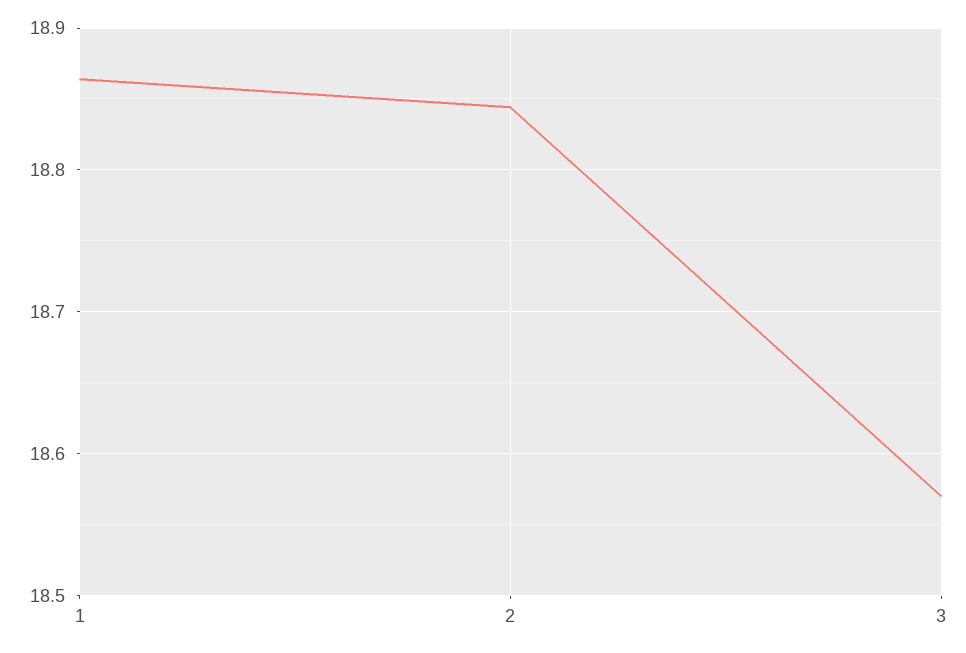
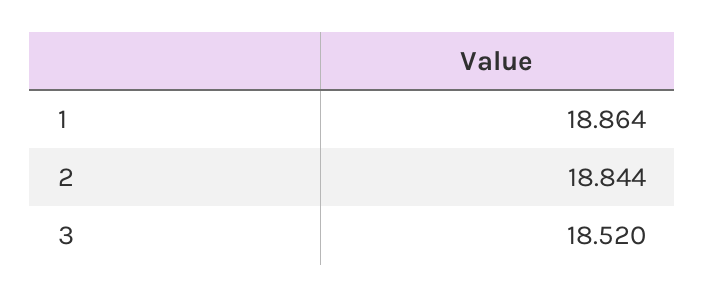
  {
    "1": 18.864,
    "2": 18.844,
-   "3": 18.57
+   "3": 18.52
  }

